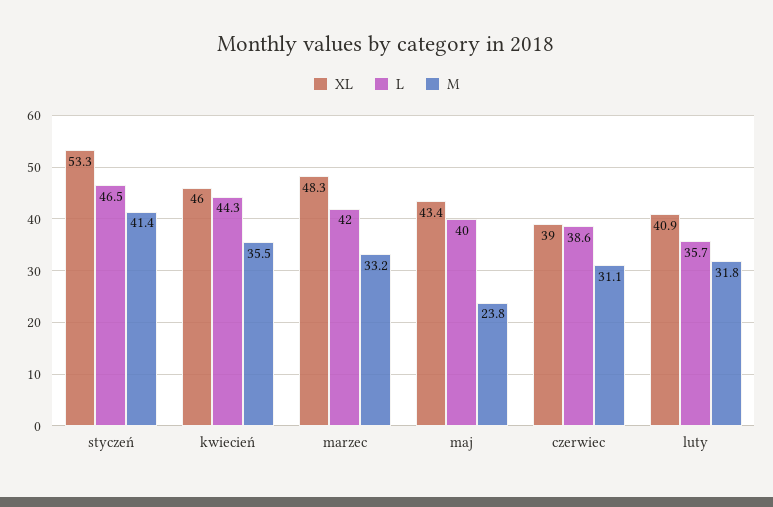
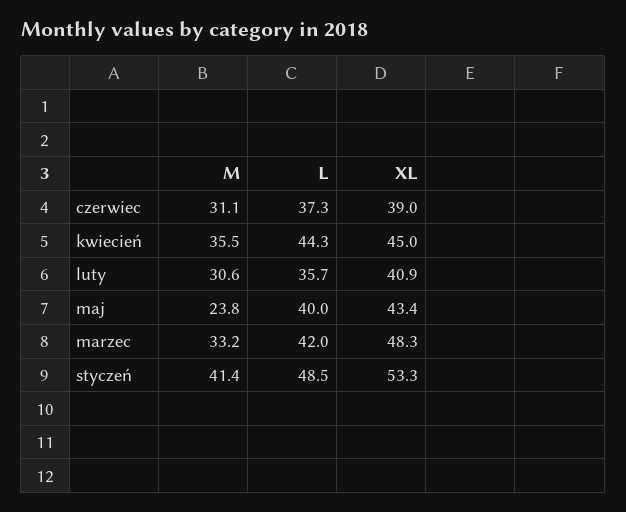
  {
    "XL": {
      "styczeń": 53.3,
-     "kwiecień": 46,
+     "kwiecień": 45,
      "marzec": 48.3,
      "maj": 43.4,
      "czerwiec": 39,
      "luty": 40.9
    },
    "L": {
-     "styczeń": 46.5,
+     "styczeń": 48.5,
      "kwiecień": 44.3,
      "marzec": 42,
      "maj": 40,
-     "czerwiec": 38.6,
+     "czerwiec": 37.3,
      "luty": 35.7
    },
    "M": {
      "styczeń": 41.4,
      "kwiecień": 35.5,
      "marzec": 33.2,
      "maj": 23.8,
      "czerwiec": 31.1,
-     "luty": 31.8
+     "luty": 30.6
    }
  }

